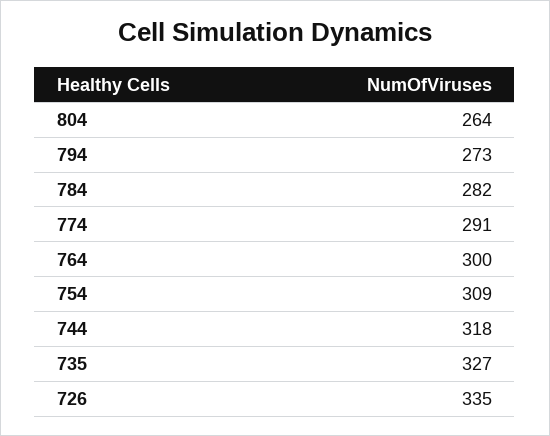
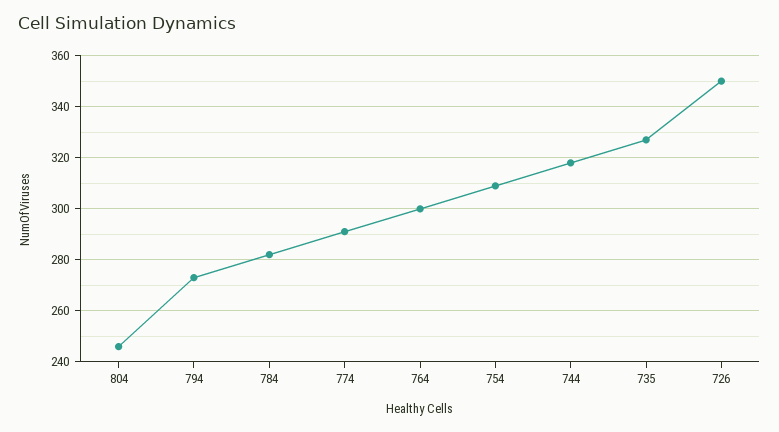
  {
-   "804": 264,
+   "804": 245,
    "794": 273,
    "784": 282,
    "774": 291,
    "764": 300,
    "754": 309,
    "744": 318,
    "735": 327,
-   "726": 335
+   "726": 350
  }

